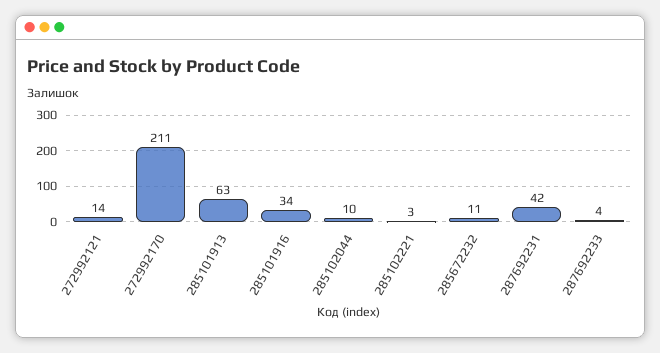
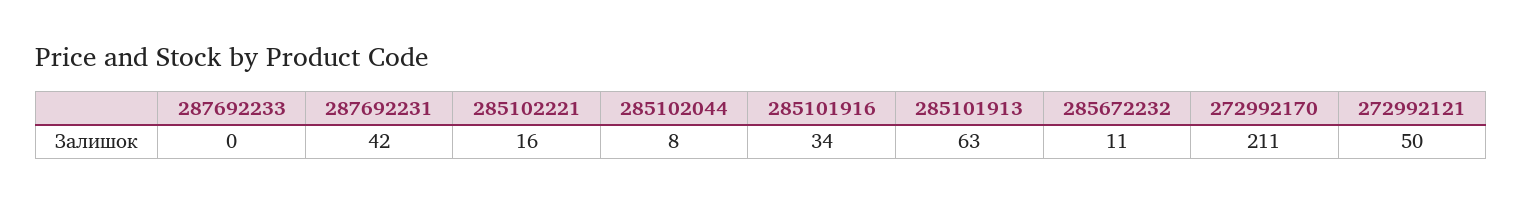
  {
-   "272992121": 14,
+   "272992121": 50,
    "272992170": 211,
    "285101913": 63,
    "285101916": 34,
-   "285102044": 10,
+   "285102044": 8,
-   "285102221": 3,
+   "285102221": 16,
    "285672232": 11,
    "287692231": 42,
-   "287692233": 4
+   "287692233": 0
  }

